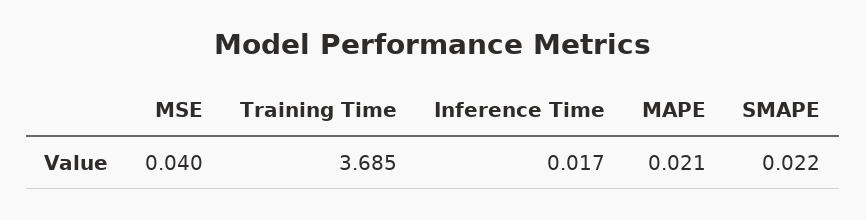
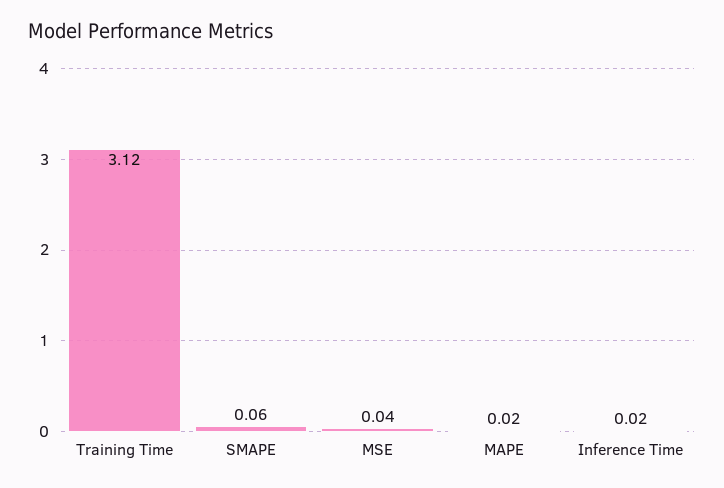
  {
    "MSE": 0.04,
-   "Training Time": 3.685,
+   "Training Time": 3.12,
    "Inference Time": 0.017,
    "MAPE": 0.021,
-   "SMAPE": 0.022
+   "SMAPE": 0.06
  }

